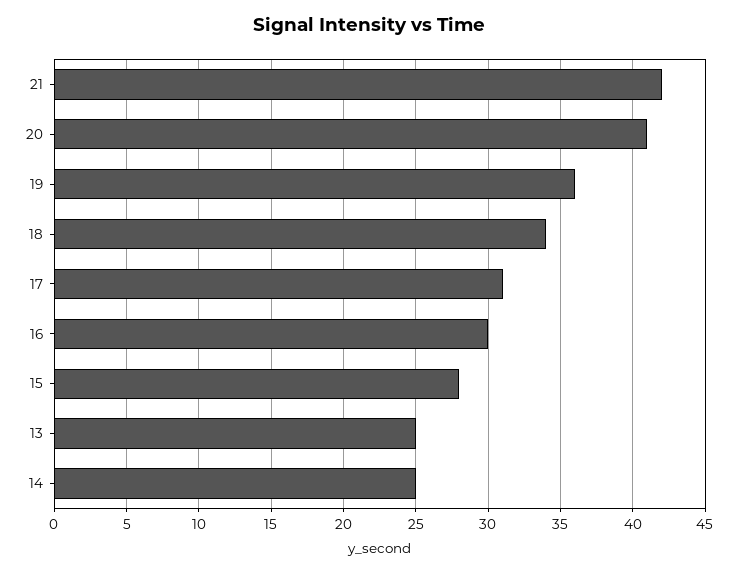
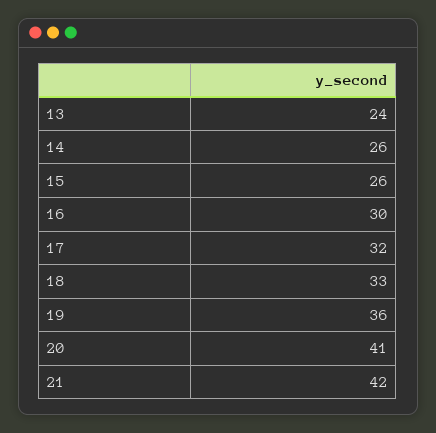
  {
    "21": 42,
    "20": 41,
    "19": 36,
-   "18": 34,
+   "18": 33,
-   "17": 31,
+   "17": 32,
    "16": 30,
-   "15": 28,
+   "15": 26,
-   "13": 25,
+   "13": 24,
-   "14": 25
+   "14": 26
  }

